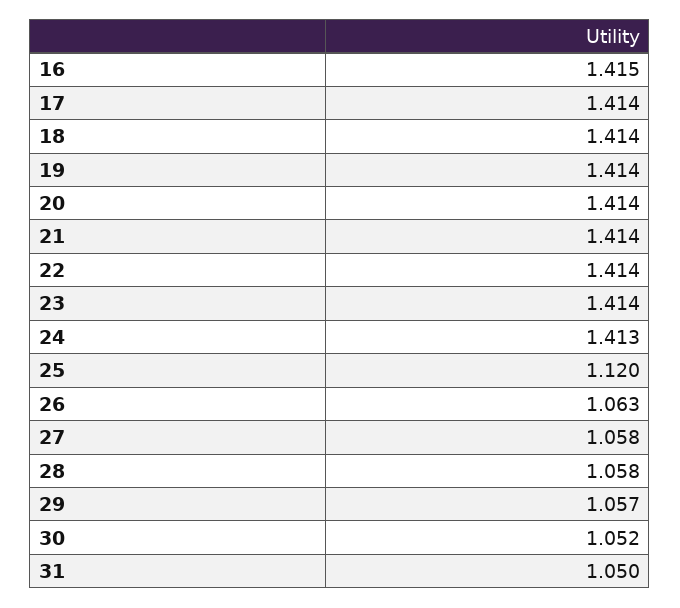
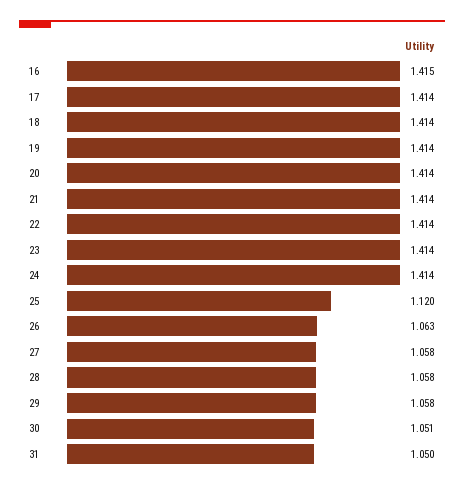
  {
    "16": 1.415,
    "17": 1.414,
    "18": 1.414,
    "19": 1.414,
    "20": 1.414,
    "21": 1.414,
    "22": 1.414,
    "23": 1.414,
-   "24": 1.413,
+   "24": 1.414,
    "25": 1.12,
    "26": 1.063,
    "27": 1.058,
    "28": 1.058,
-   "29": 1.057,
+   "29": 1.058,
-   "30": 1.052,
+   "30": 1.051,
    "31": 1.05
  }

